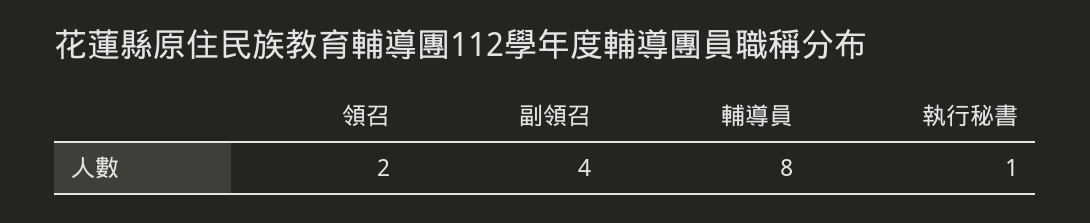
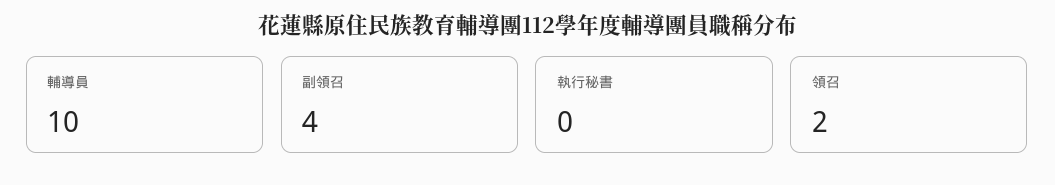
  {
    "領召": 2,
    "副領召": 4,
-   "輔導員": 8,
+   "輔導員": 10,
-   "執行秘書": 1
+   "執行秘書": 0
  }

